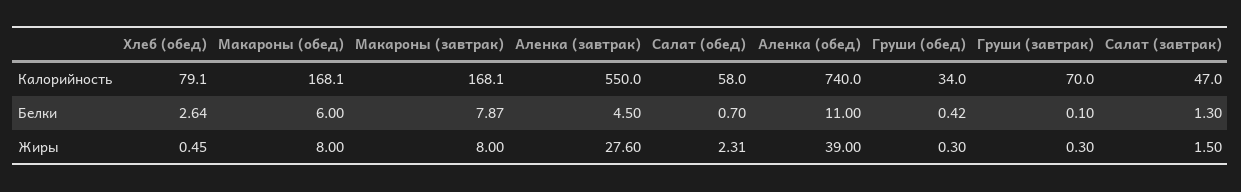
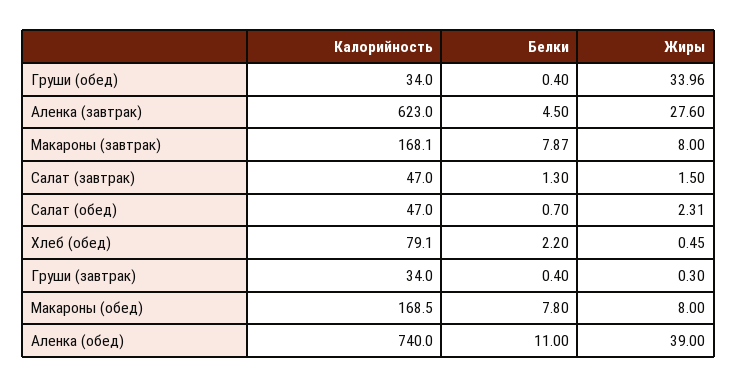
  {
    "Хлеб (обед)": {
      "Калорийность": 79.1,
-     "Белки": 2.64,
+     "Белки": 2.2,
      "Жиры": 0.45
    },
    "Макароны (обед)": {
-     "Калорийность": 168.1,
+     "Калорийность": 168.5,
-     "Белки": 6,
+     "Белки": 7.8,
      "Жиры": 8
    },
    "Макароны (завтрак)": {
      "Калорийность": 168.1,
      "Белки": 7.87,
      "Жиры": 8
    },
    "Аленка (завтрак)": {
-     "Калорийность": 550,
+     "Калорийность": 623,
      "Белки": 4.5,
      "Жиры": 27.6
    },
    "Салат (обед)": {
-     "Калорийность": 58,
+     "Калорийность": 47,
      "Белки": 0.7,
      "Жиры": 2.31
    },
    "Аленка (обед)": {
      "Калорийность": 740,
      "Белки": 11,
      "Жиры": 39
    },
    "Груши (обед)": {
      "Калорийность": 34,
-     "Белки": 0.42,
+     "Белки": 0.4,
-     "Жиры": 0.3
+     "Жиры": 33.96
    },
    "Груши (завтрак)": {
-     "Калорийность": 70,
+     "Калорийность": 34,
-     "Белки": 0.1,
+     "Белки": 0.4,
      "Жиры": 0.3
    },
    "Салат (завтрак)": {
      "Калорийность": 47,
      "Белки": 1.3,
      "Жиры": 1.5
    }
  }

